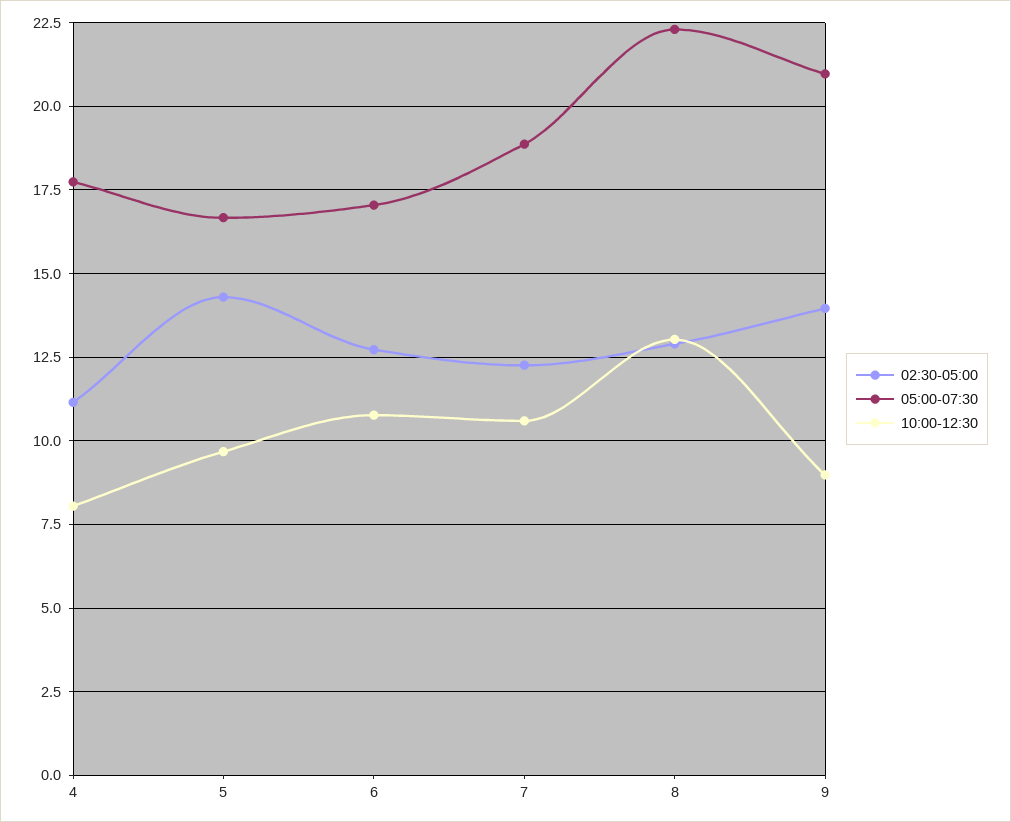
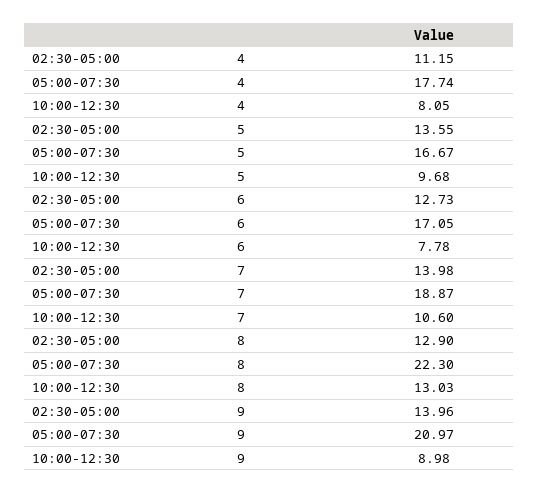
  {
    "02:30-05:00": {
      "4": 11.15,
-     "5": 14.25,
+     "5": 13.55,
      "6": 12.73,
-     "7": 12.25,
+     "7": 13.98,
      "8": 12.9,
      "9": 13.96
    },
    "05:00-07:30": {
      "4": 17.74,
      "5": 16.67,
      "6": 17.05,
      "7": 18.87,
      "8": 22.3,
      "9": 20.97
    },
    "10:00-12:30": {
      "4": 8.05,
      "5": 9.68,
-     "6": 10.75,
+     "6": 7.78,
      "7": 10.6,
      "8": 13.03,
      "9": 8.98
    }
  }

